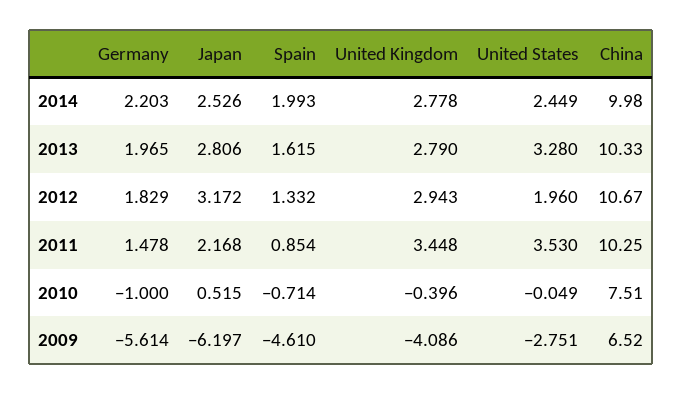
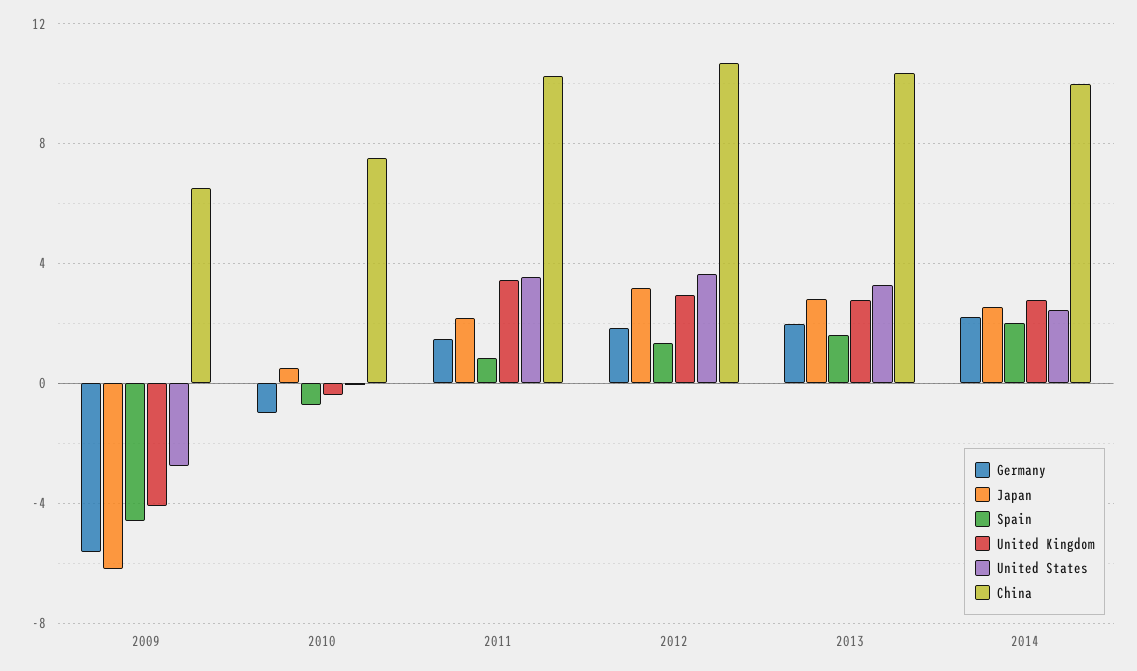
  {
    "Germany": {
      "2014": 2.203,
      "2013": 1.965,
      "2012": 1.829,
      "2011": 1.478,
      "2010": -1,
      "2009": -5.614
    },
    "Japan": {
      "2014": 2.526,
      "2013": 2.806,
      "2012": 3.172,
      "2011": 2.168,
      "2010": 0.515,
      "2009": -6.197
    },
    "Spain": {
      "2014": 1.993,
      "2013": 1.615,
      "2012": 1.332,
      "2011": 0.854,
      "2010": -0.714,
      "2009": -4.61
    },
    "United Kingdom": {
      "2014": 2.778,
      "2013": 2.79,
      "2012": 2.943,
      "2011": 3.448,
      "2010": -0.396,
      "2009": -4.086
    },
    "United States": {
      "2014": 2.449,
      "2013": 3.28,
-     "2012": 1.96,
+     "2012": 3.5,
      "2011": 3.53,
      "2010": -0.049,
      "2009": -2.751
    },
    "China": {
      "2014": 9.98,
      "2013": 10.33,
      "2012": 10.67,
      "2011": 10.25,
      "2010": 7.51,
      "2009": 6.52
    }
  }

